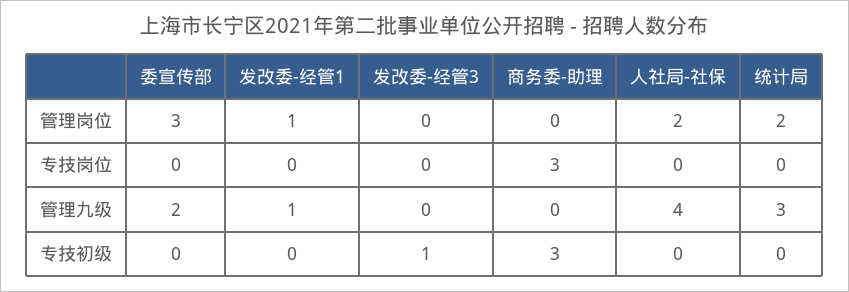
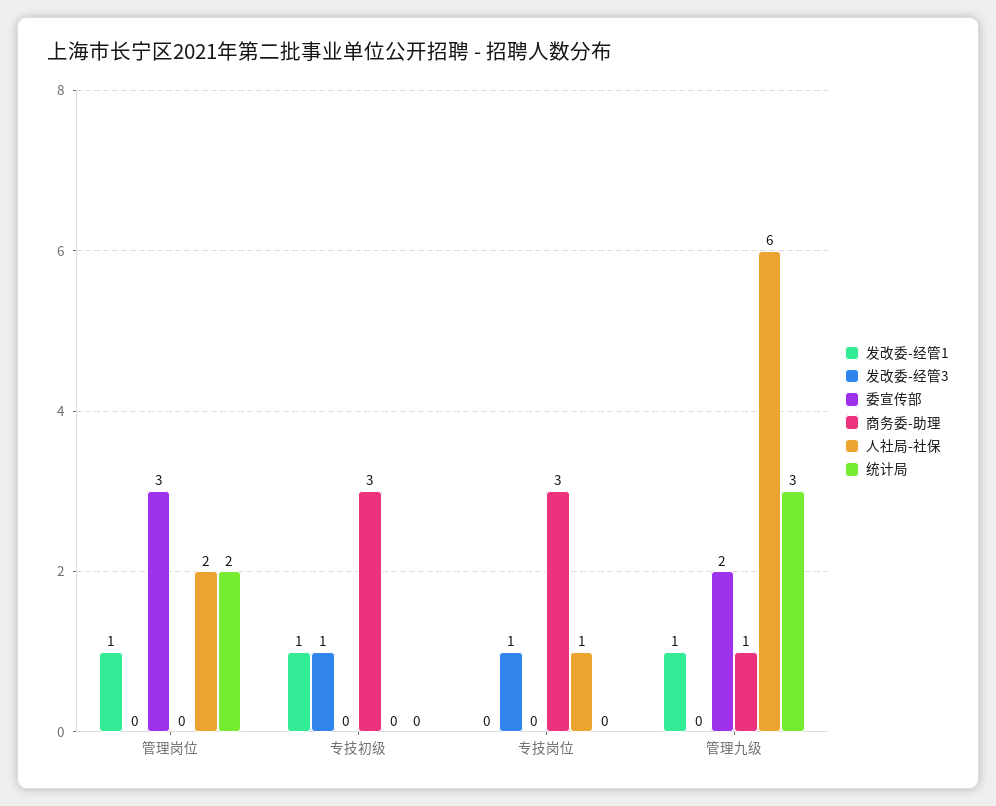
  {
    "委宣传部": {
      "管理岗位": 3,
      "专技岗位": 0,
      "管理九级": 2,
      "专技初级": 0
    },
    "发改委-经管1": {
      "管理岗位": 1,
      "专技岗位": 0,
      "管理九级": 1,
-     "专技初级": 0
+     "专技初级": 1
    },
    "发改委-经管3": {
      "管理岗位": 0,
-     "专技岗位": 0,
+     "专技岗位": 1,
      "管理九级": 0,
      "专技初级": 1
    },
    "商务委-助理": {
      "管理岗位": 0,
      "专技岗位": 3,
-     "管理九级": 0,
+     "管理九级": 1,
      "专技初级": 3
    },
    "人社局-社保": {
      "管理岗位": 2,
-     "专技岗位": 0,
+     "专技岗位": 1,
-     "管理九级": 4,
+     "管理九级": 6,
      "专技初级": 0
    },
    "统计局": {
      "管理岗位": 2,
      "专技岗位": 0,
      "管理九级": 3,
      "专技初级": 0
    }
  }

